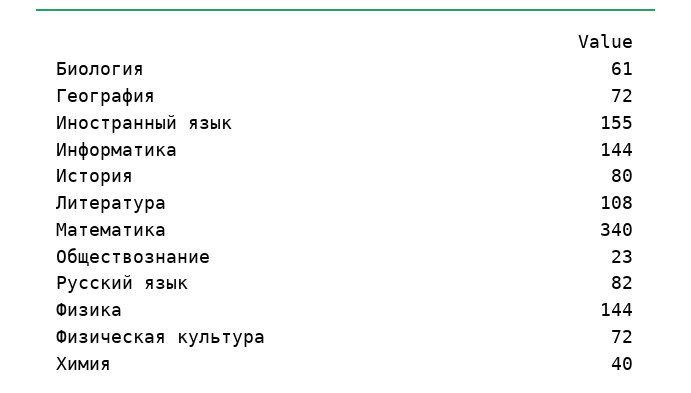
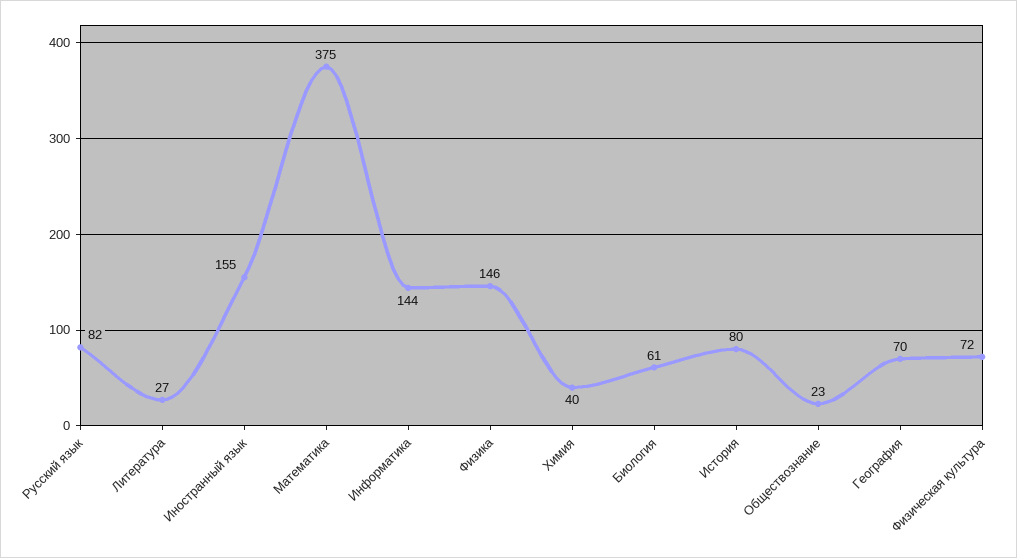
  {
    "Биология": 61,
-   "География": 72,
+   "География": 70,
    "Иностранный язык": 155,
    "Информатика": 144,
    "История": 80,
-   "Литература": 108,
+   "Литература": 27,
-   "Математика": 340,
+   "Математика": 375,
    "Обществознание": 23,
    "Русский язык": 82,
-   "Физика": 144,
+   "Физика": 146,
    "Физическая культура": 72,
    "Химия": 40
  }

